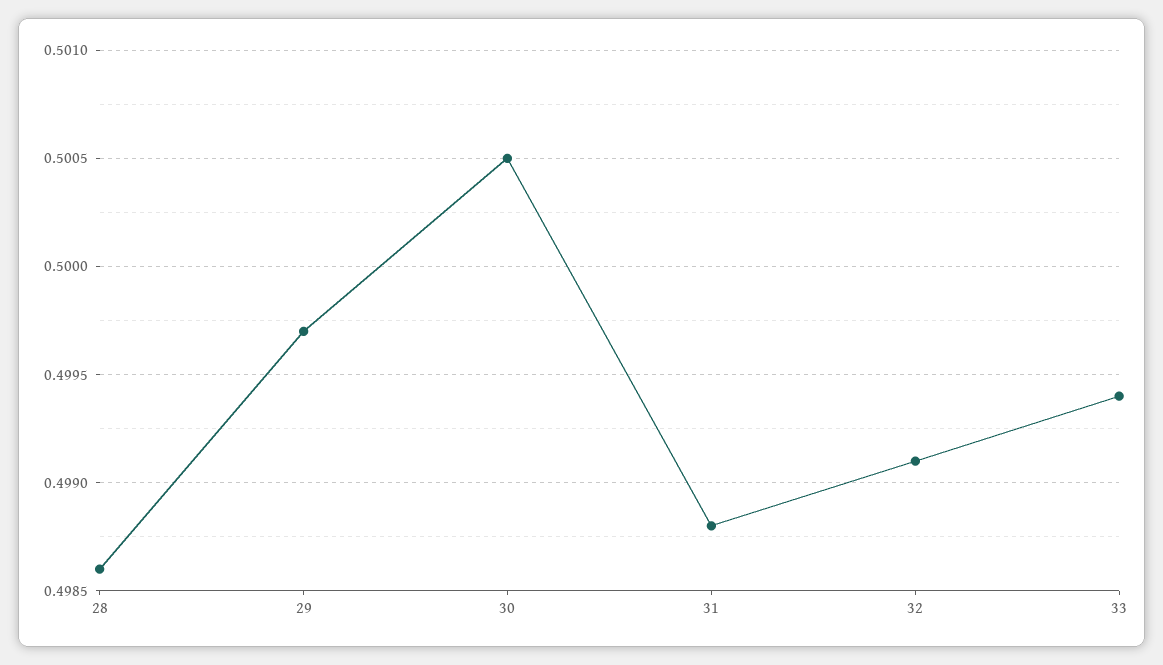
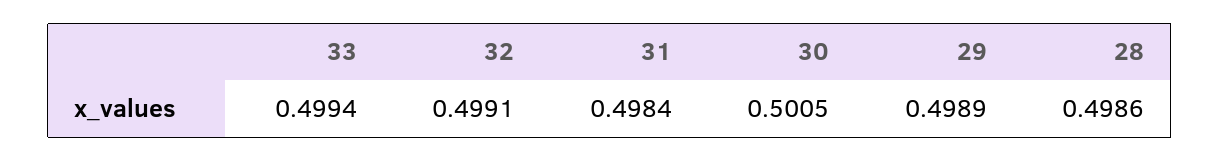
  {
    "28": 0.4986,
-   "29": 0.4997,
+   "29": 0.4989,
    "30": 0.5005,
-   "31": 0.4988,
+   "31": 0.4984,
    "32": 0.4991,
    "33": 0.4994
  }

